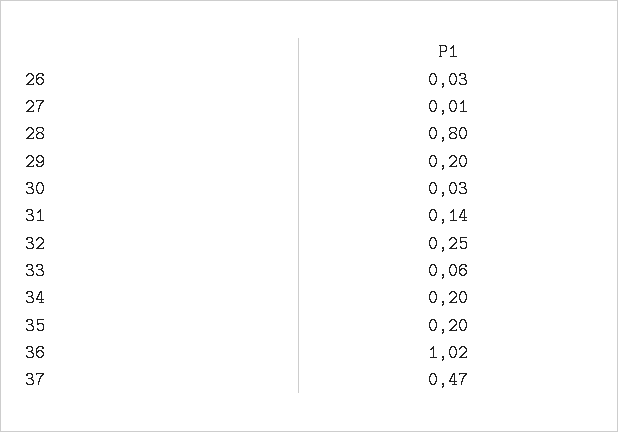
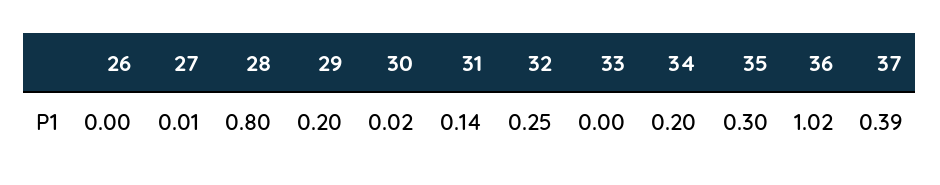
  {
-   "26": 0.03,
+   "26": 0,
    "27": 0.01,
    "28": 0.8,
    "29": 0.2,
-   "30": 0.03,
+   "30": 0.02,
    "31": 0.14,
    "32": 0.25,
-   "33": 0.06,
+   "33": 0,
    "34": 0.2,
-   "35": 0.2,
+   "35": 0.3,
    "36": 1.02,
-   "37": 0.47
+   "37": 0.39
  }

